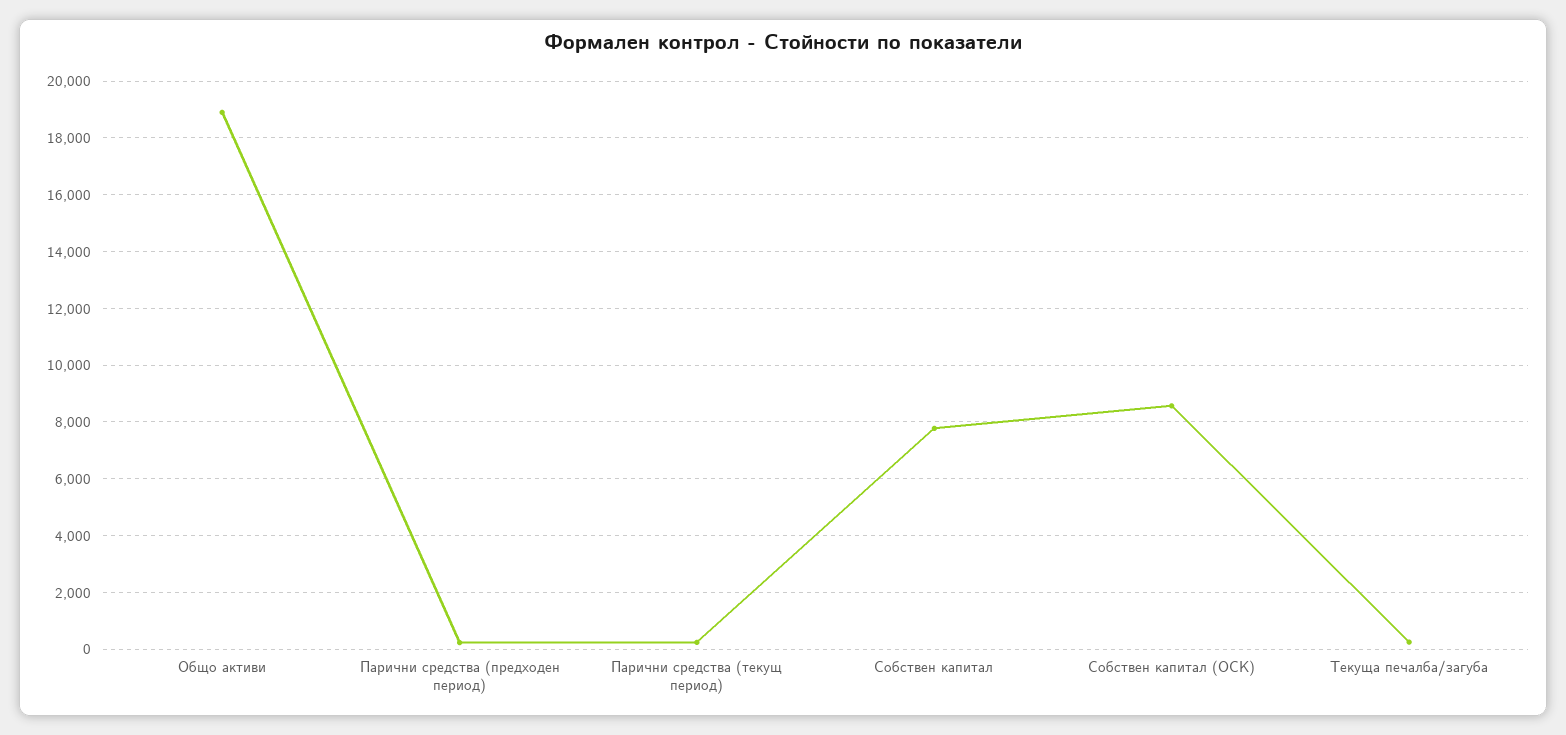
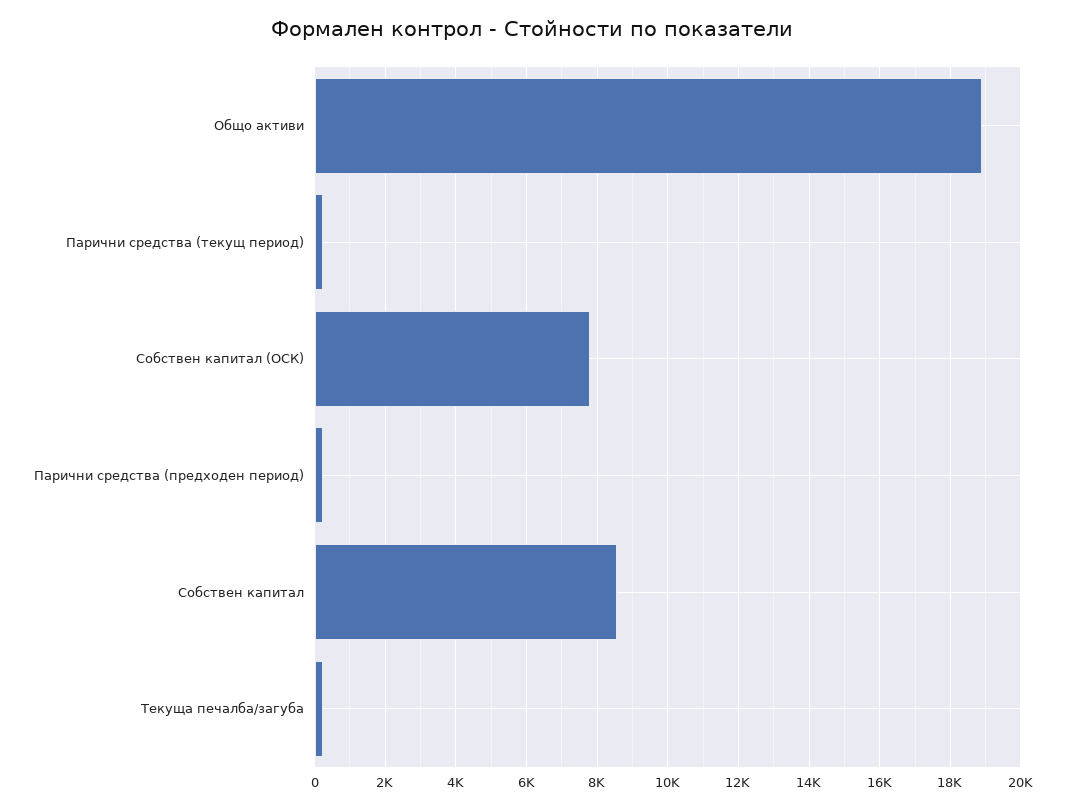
  {
    "Общо активи": 18800,
    "Парични средства (предходен период)": 200,
    "Парични средства (текущ период)": 200,
-   "Собствен капитал": 7750,
+   "Собствен капитал": 8600,
-   "Собствен капитал (ОСК)": 8500,
+   "Собствен капитал (ОСК)": 7800,
    "Текуща печалба/загуба": 200
  }

